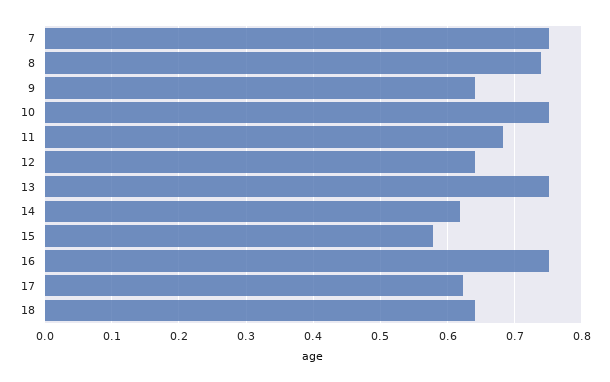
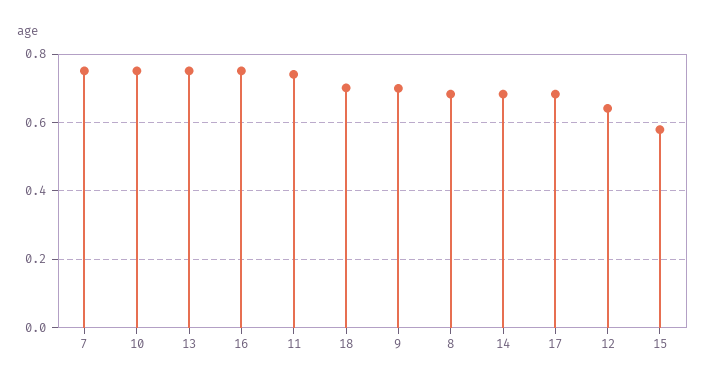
  {
    "7": 0.75,
-   "8": 0.74,
+   "8": 0.68,
-   "9": 0.64,
+   "9": 0.7,
    "10": 0.75,
-   "11": 0.68,
+   "11": 0.74,
    "12": 0.64,
    "13": 0.75,
-   "14": 0.62,
+   "14": 0.68,
    "15": 0.58,
    "16": 0.75,
-   "17": 0.62,
+   "17": 0.68,
-   "18": 0.64
+   "18": 0.7
  }

